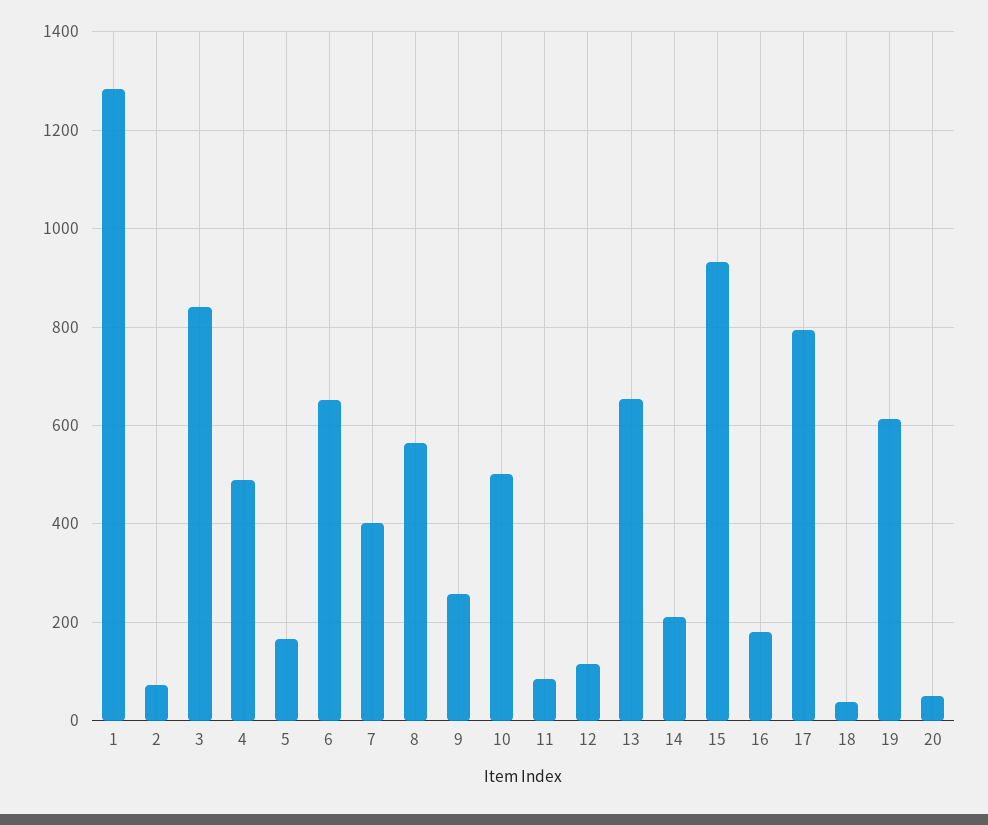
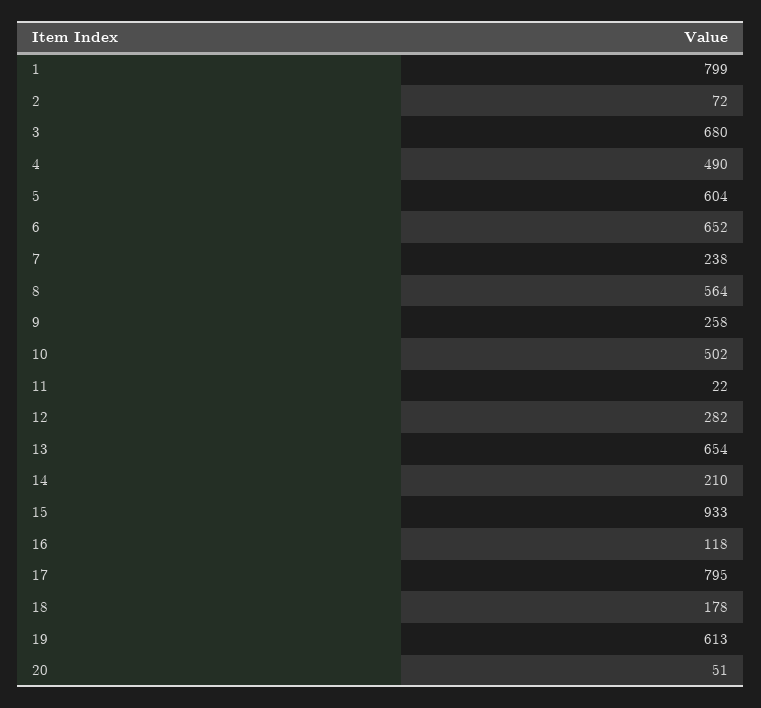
  {
-   "1": 1280,
+   "1": 799,
    "2": 72,
-   "3": 840,
+   "3": 680,
    "4": 490,
-   "5": 160,
+   "5": 604,
    "6": 652,
-   "7": 400,
+   "7": 238,
    "8": 564,
    "9": 258,
    "10": 502,
-   "11": 80,
+   "11": 22,
-   "12": 120,
+   "12": 282,
    "13": 654,
    "14": 210,
    "15": 933,
-   "16": 180,
+   "16": 118,
    "17": 795,
-   "18": 40,
+   "18": 178,
    "19": 613,
    "20": 51
  }

